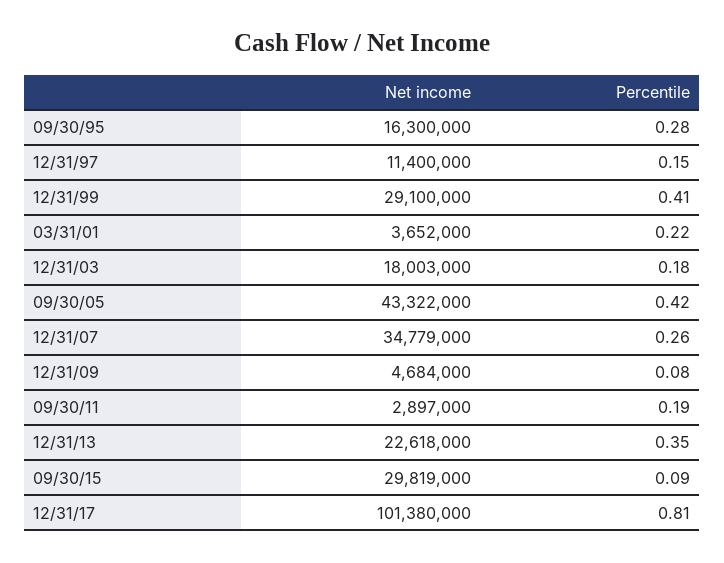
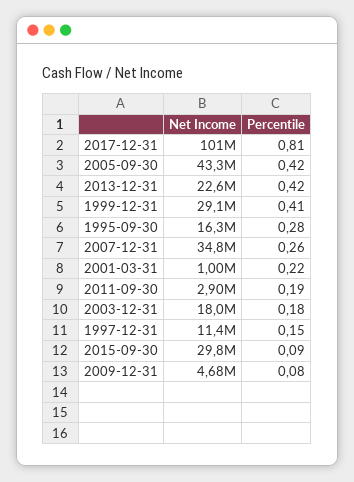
  {
    "Net income": {
      "09/30/95": 16300000,
      "12/31/97": 11400000,
      "12/31/99": 29100000,
-     "03/31/01": 3652000,
+     "03/31/01": 1000000,
      "12/31/03": 18003000,
      "09/30/05": 43322000,
      "12/31/07": 34779000,
      "12/31/09": 4684000,
      "09/30/11": 2897000,
      "12/31/13": 22618000,
      "09/30/15": 29819000,
      "12/31/17": 101380000
    },
    "Percentile": {
      "09/30/95": 0.28,
      "12/31/97": 0.15,
      "12/31/99": 0.41,
      "03/31/01": 0.22,
      "12/31/03": 0.18,
      "09/30/05": 0.42,
      "12/31/07": 0.26,
      "12/31/09": 0.08,
      "09/30/11": 0.19,
-     "12/31/13": 0.35,
+     "12/31/13": 0.42,
      "09/30/15": 0.09,
      "12/31/17": 0.81
    }
  }

